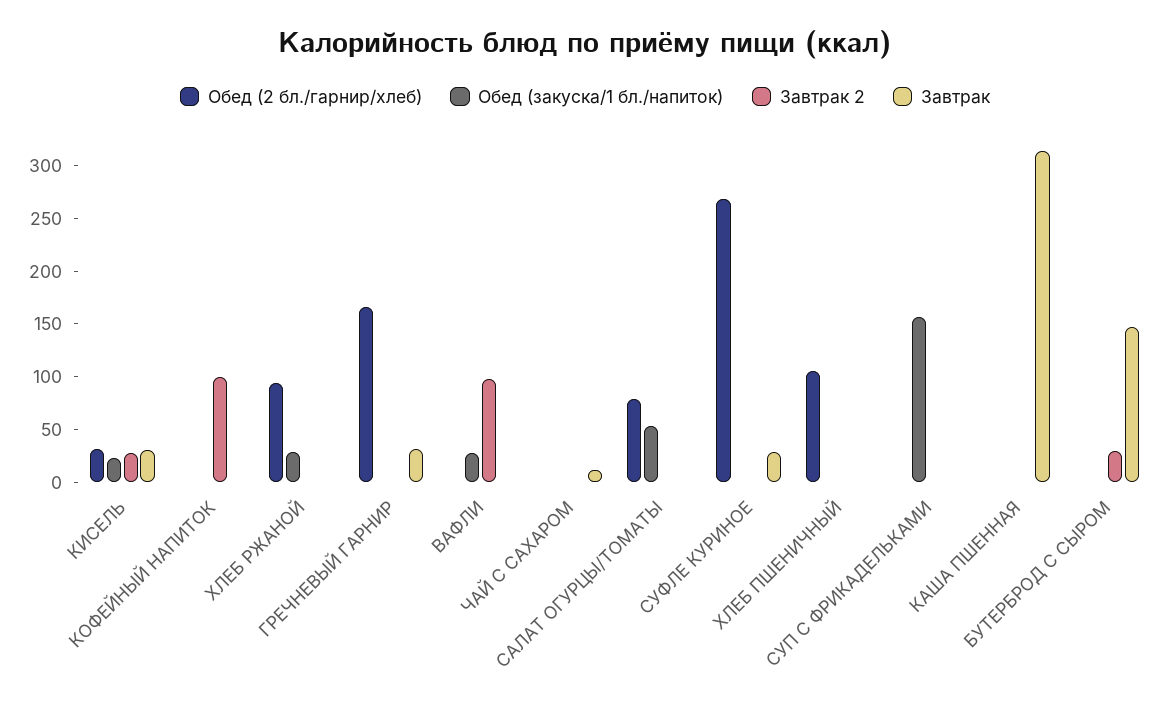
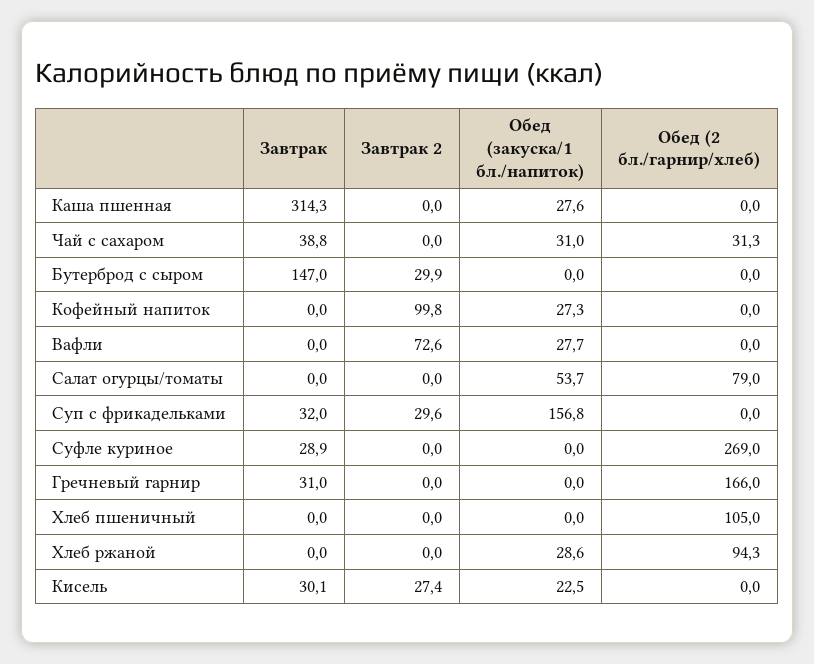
  {
    "Обед (2 бл./гарнир/хлеб)": {
-     "КИСЕЛЬ": 30,
+     "КИСЕЛЬ": 0,
      "КОФЕЙНЫЙ НАПИТОК": 0,
      "ХЛЕБ РЖАНОЙ": 94.3,
      "ГРЕЧНЕВЫЙ ГАРНИР": 166,
      "ВАФЛИ": 0,
-     "ЧАЙ С САХАРОМ": 0,
+     "ЧАЙ С САХАРОМ": 31.3,
      "САЛАТ ОГУРЦЫ/ТОМАТЫ": 79,
      "СУФЛЕ КУРИНОЕ": 269,
      "ХЛЕБ ПШЕНИЧНЫЙ": 105,
      "СУП С ФРИКАДЕЛЬКАМИ": 0,
      "КАША ПШЕННАЯ": 0,
      "БУТЕРБРОД С СЫРОМ": 0
    },
    "Обед (закуска/1 бл./напиток)": {
      "КИСЕЛЬ": 22.5,
-     "КОФЕЙНЫЙ НАПИТОК": 0,
+     "КОФЕЙНЫЙ НАПИТОК": 27.3,
      "ХЛЕБ РЖАНОЙ": 28.6,
      "ГРЕЧНЕВЫЙ ГАРНИР": 0,
      "ВАФЛИ": 27.7,
-     "ЧАЙ С САХАРОМ": 0,
+     "ЧАЙ С САХАРОМ": 31,
      "САЛАТ ОГУРЦЫ/ТОМАТЫ": 53.7,
      "СУФЛЕ КУРИНОЕ": 0,
      "ХЛЕБ ПШЕНИЧНЫЙ": 0,
      "СУП С ФРИКАДЕЛЬКАМИ": 156.8,
-     "КАША ПШЕННАЯ": 0,
+     "КАША ПШЕННАЯ": 27.6,
      "БУТЕРБРОД С СЫРОМ": 0
    },
    "Завтрак 2": {
      "КИСЕЛЬ": 27.4,
      "КОФЕЙНЫЙ НАПИТОК": 99.8,
      "ХЛЕБ РЖАНОЙ": 0,
      "ГРЕЧНЕВЫЙ ГАРНИР": 0,
-     "ВАФЛИ": 100,
+     "ВАФЛИ": 72.6,
      "ЧАЙ С САХАРОМ": 0,
      "САЛАТ ОГУРЦЫ/ТОМАТЫ": 0,
      "СУФЛЕ КУРИНОЕ": 0,
      "ХЛЕБ ПШЕНИЧНЫЙ": 0,
-     "СУП С ФРИКАДЕЛЬКАМИ": 0,
+     "СУП С ФРИКАДЕЛЬКАМИ": 29.6,
      "КАША ПШЕННАЯ": 0,
      "БУТЕРБРОД С СЫРОМ": 29.9
    },
    "Завтрак": {
      "КИСЕЛЬ": 30.1,
      "КОФЕЙНЫЙ НАПИТОК": 0,
      "ХЛЕБ РЖАНОЙ": 0,
      "ГРЕЧНЕВЫЙ ГАРНИР": 31,
      "ВАФЛИ": 0,
-     "ЧАЙ С САХАРОМ": 10,
+     "ЧАЙ С САХАРОМ": 38.8,
      "САЛАТ ОГУРЦЫ/ТОМАТЫ": 0,
      "СУФЛЕ КУРИНОЕ": 28.9,
      "ХЛЕБ ПШЕНИЧНЫЙ": 0,
-     "СУП С ФРИКАДЕЛЬКАМИ": 0,
+     "СУП С ФРИКАДЕЛЬКАМИ": 32,
      "КАША ПШЕННАЯ": 314.3,
      "БУТЕРБРОД С СЫРОМ": 147
    }
  }

